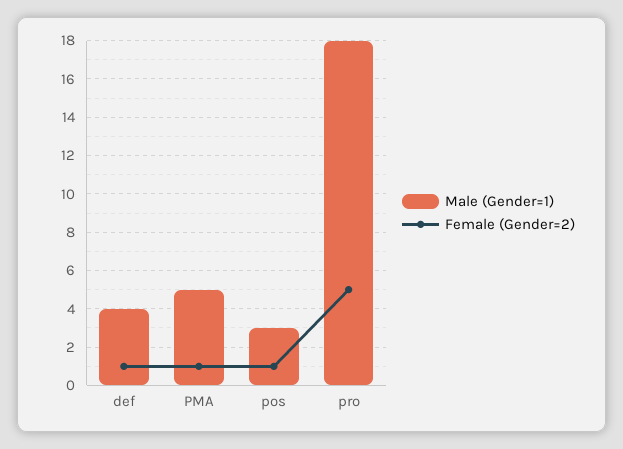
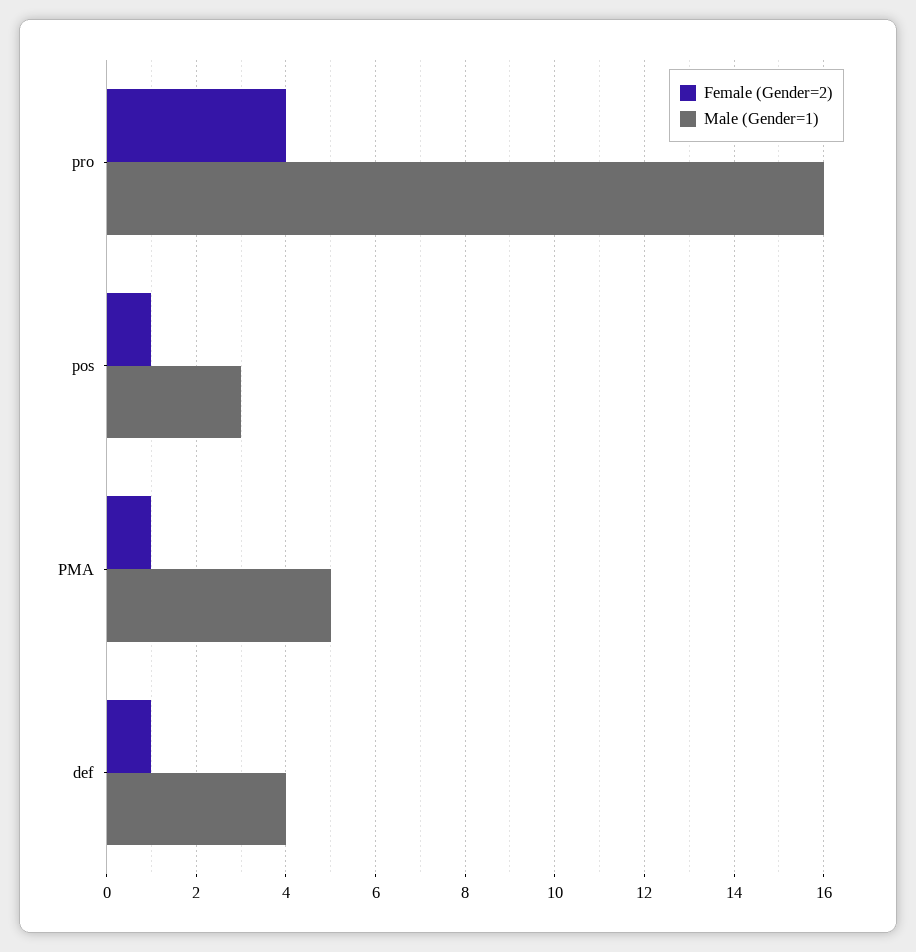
  {
    "Male (Gender=1)": {
      "def": 4,
      "PMA": 5,
      "pos": 3,
-     "pro": 18
+     "pro": 16
    },
    "Female (Gender=2)": {
      "def": 1,
      "PMA": 1,
      "pos": 1,
-     "pro": 5
+     "pro": 4
    }
  }

